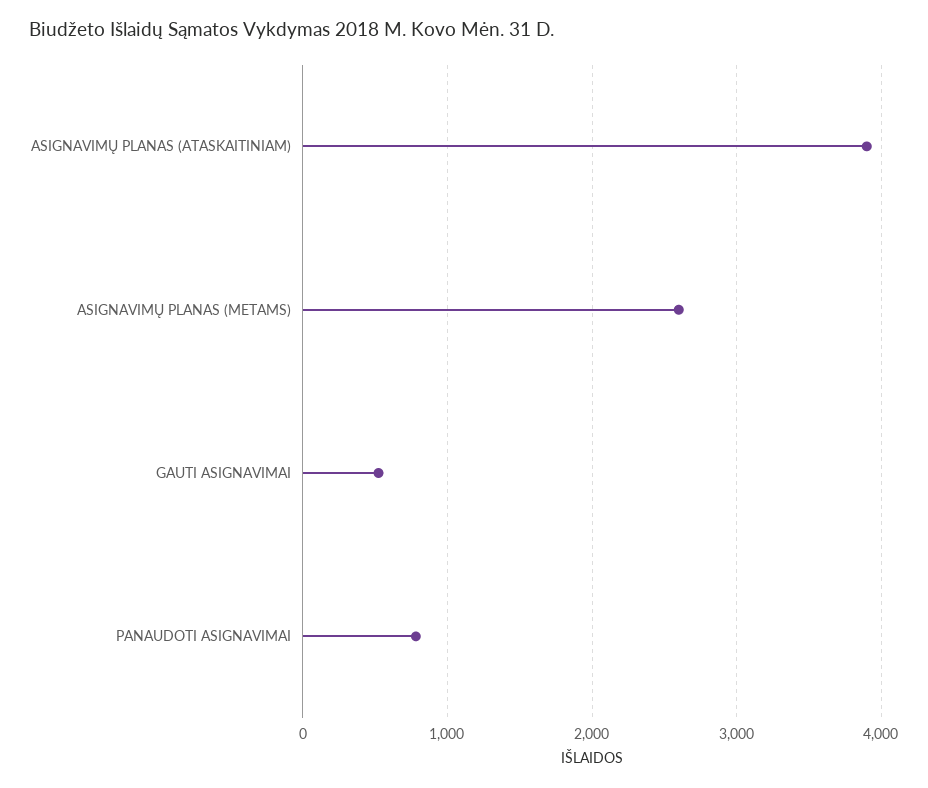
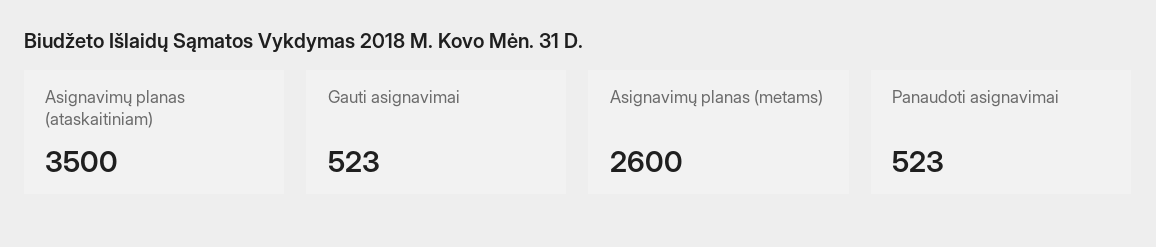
  {
-   "ASIGNAVIMŲ PLANAS (ATASKAITINIAM)": 3900,
+   "ASIGNAVIMŲ PLANAS (ATASKAITINIAM)": 3500,
    "ASIGNAVIMŲ PLANAS (METAMS)": 2600,
    "GAUTI ASIGNAVIMAI": 523,
-   "PANAUDOTI ASIGNAVIMAI": 800
+   "PANAUDOTI ASIGNAVIMAI": 523
  }

